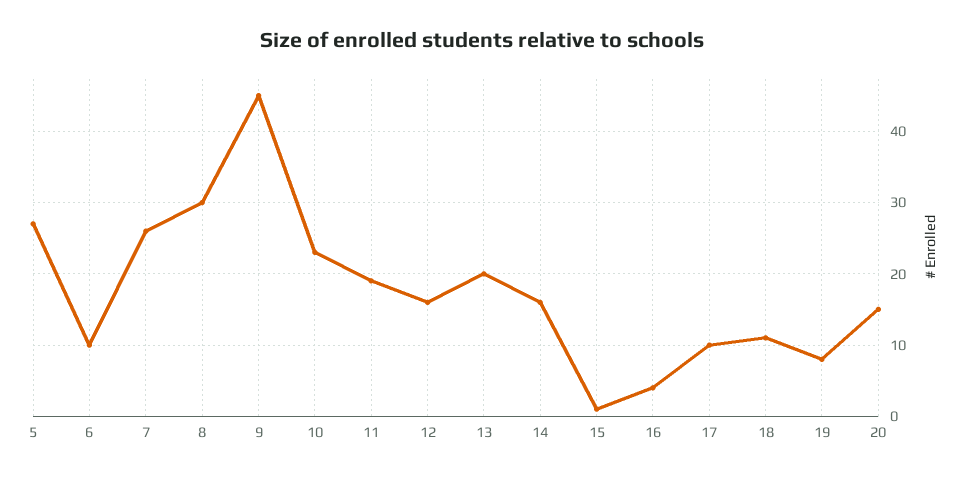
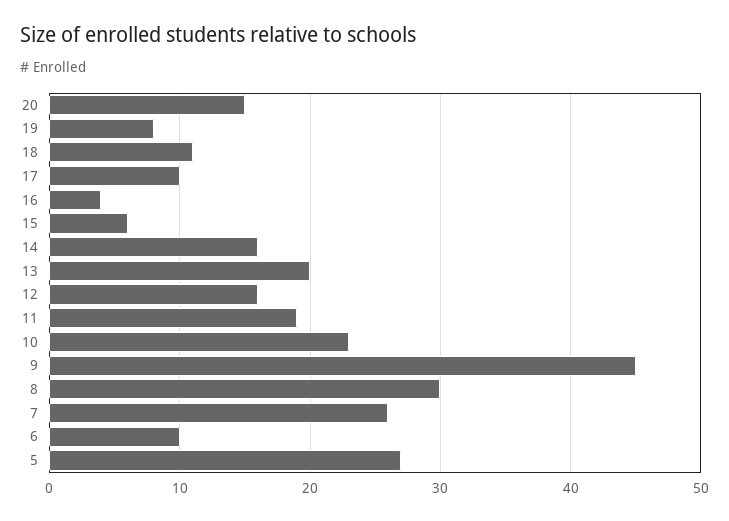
  {
    "5": 27,
    "6": 10,
    "7": 26,
    "8": 30,
    "9": 45,
    "10": 23,
    "11": 19,
    "12": 16,
    "13": 20,
    "14": 16,
-   "15": 1,
+   "15": 6,
    "16": 4,
    "17": 10,
    "18": 11,
    "19": 8,
    "20": 15
  }

